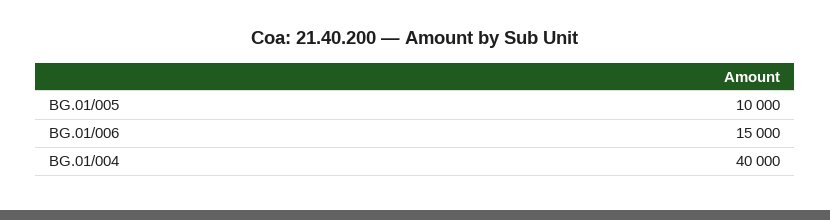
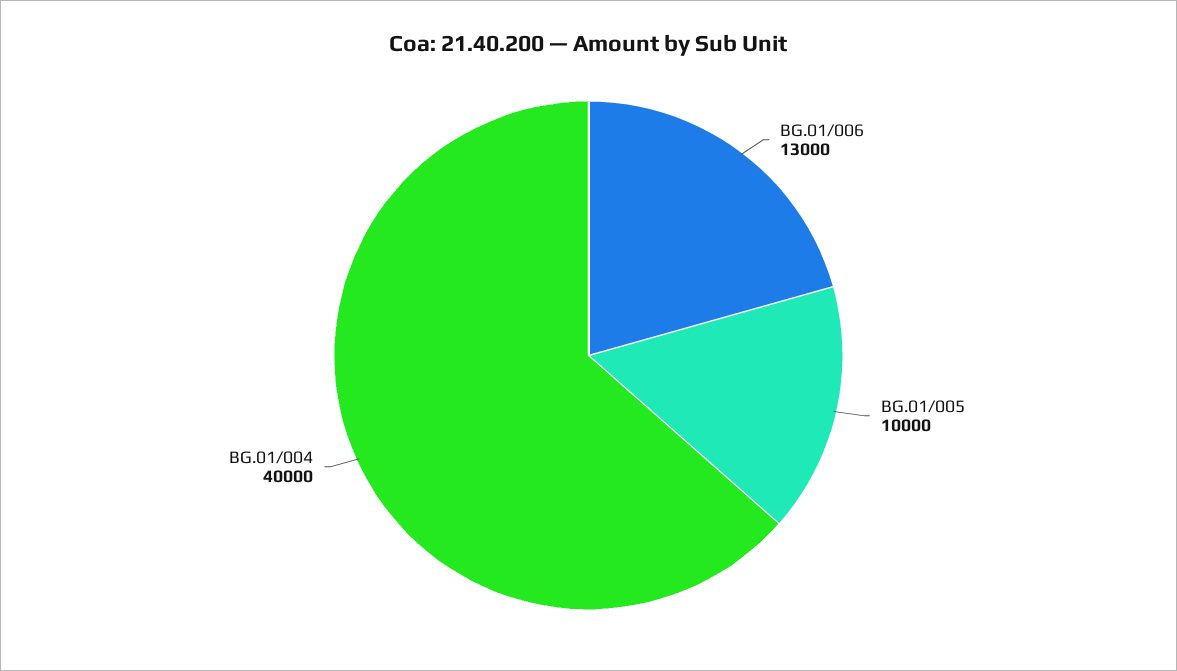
  {
    "BG.01/005": 10000,
-   "BG.01/006": 15000,
+   "BG.01/006": 13000,
    "BG.01/004": 40000
  }

